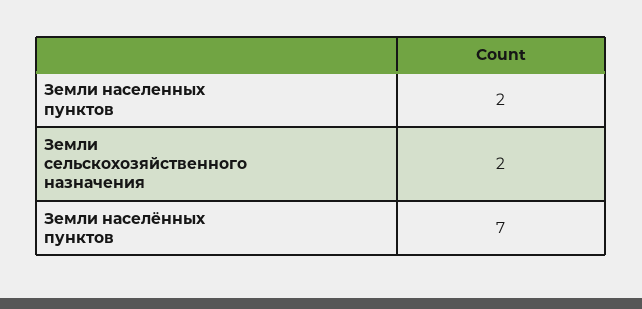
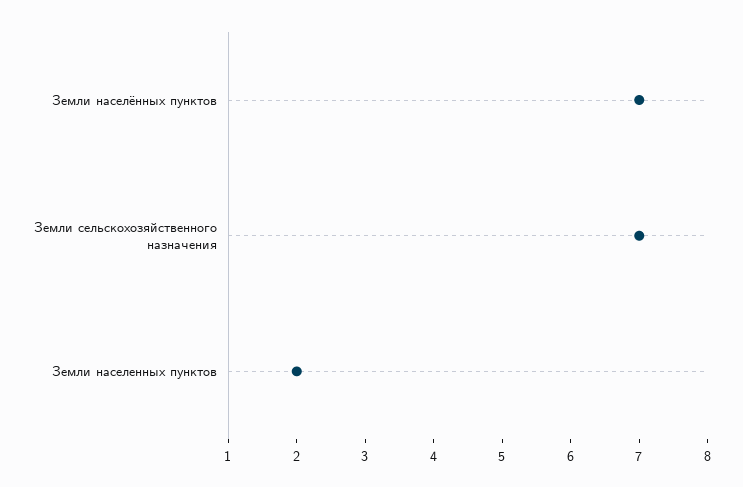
  {
    "Земли населенных пунктов": 2,
-   "Земли сельскохозяйственного назначения": 2,
+   "Земли сельскохозяйственного назначения": 7,
    "Земли населённых пунктов": 7
  }

